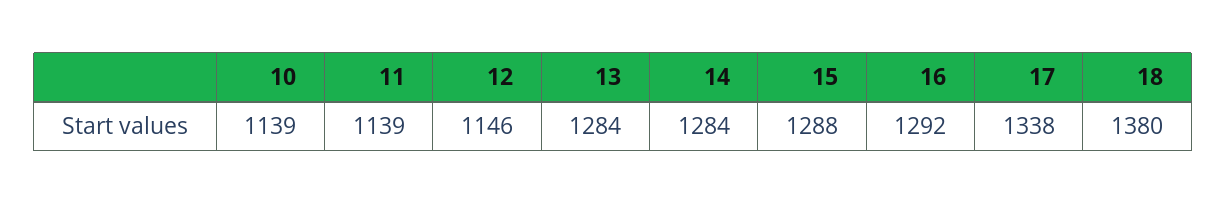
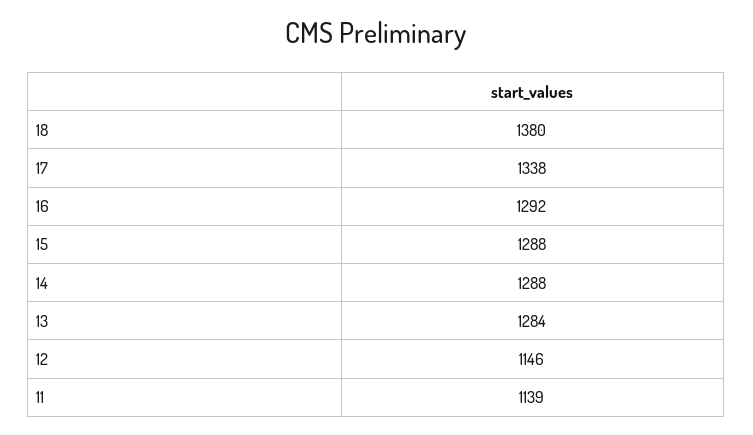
  {
-   "10": 1139,
    "11": 1139,
    "12": 1146,
    "13": 1284,
-   "14": 1284,
+   "14": 1288,
    "15": 1288,
    "16": 1292,
    "17": 1338,
    "18": 1380
  }

